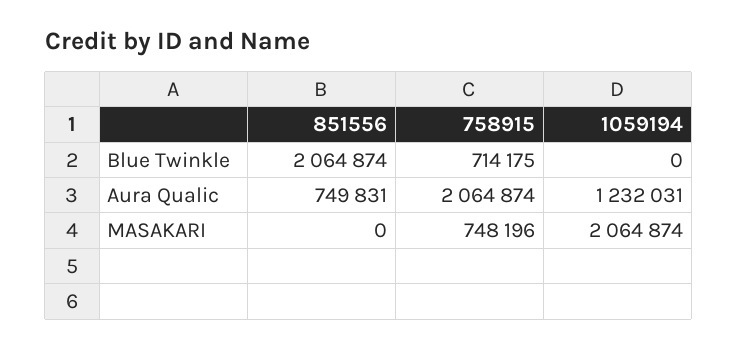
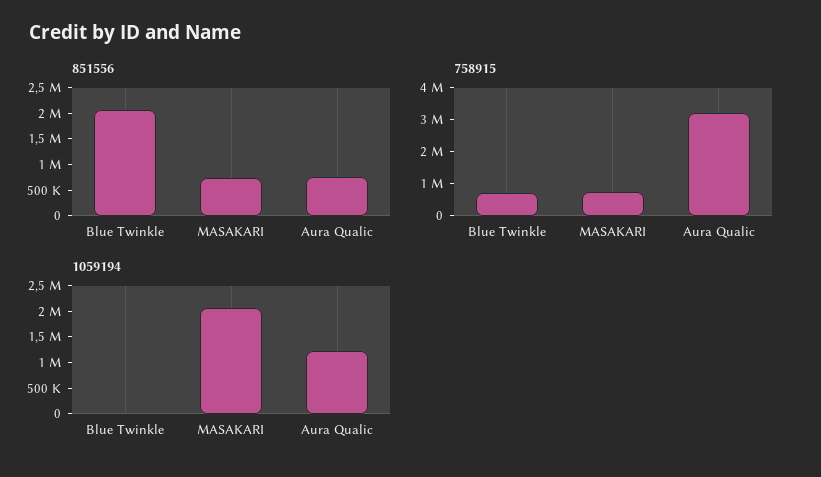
  {
    "851556": {
      "Blue Twinkle": 2064874,
      "Aura Qualic": 749831,
-     "MASAKARI": 0
+     "MASAKARI": 750000
    },
    "758915": {
      "Blue Twinkle": 714175,
-     "Aura Qualic": 2064874,
+     "Aura Qualic": 3250000,
      "MASAKARI": 748196
    },
    "1059194": {
      "Blue Twinkle": 0,
      "Aura Qualic": 1232031,
      "MASAKARI": 2064874
    }
  }

